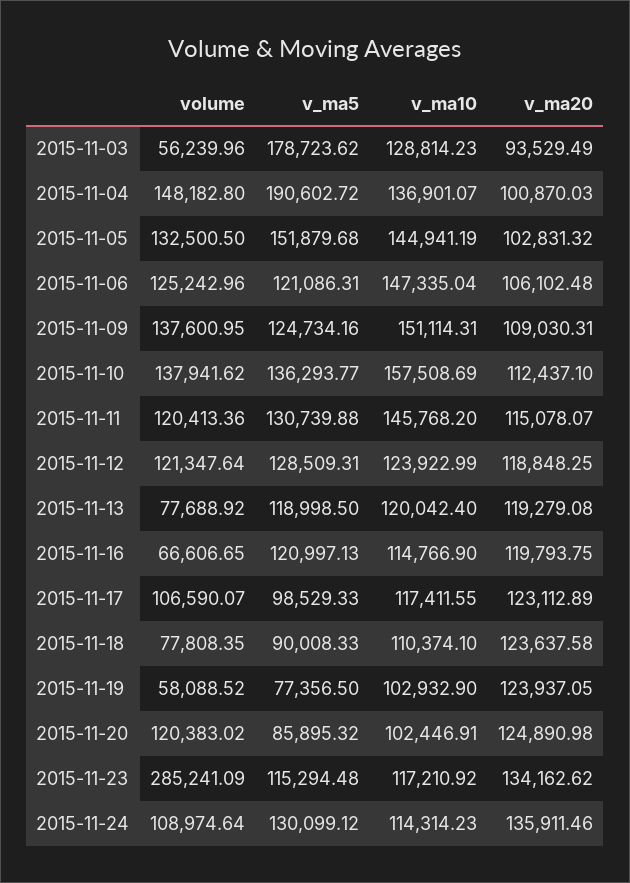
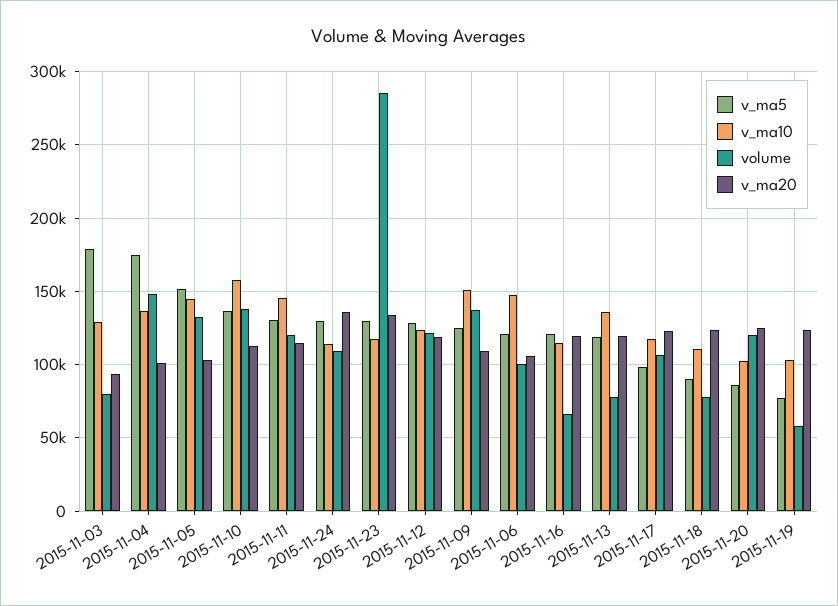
  {
    "volume": {
-     "2015-11-03": 56239.96,
+     "2015-11-03": 80000,
      "2015-11-04": 148182.8,
      "2015-11-05": 132500.5,
-     "2015-11-06": 125242.96,
+     "2015-11-06": 100000,
      "2015-11-09": 137600.95,
      "2015-11-10": 137941.62,
      "2015-11-11": 120413.36,
      "2015-11-12": 121347.64,
      "2015-11-13": 77688.92,
      "2015-11-16": 66606.65,
      "2015-11-17": 106590.07,
      "2015-11-18": 77808.35,
      "2015-11-19": 58088.52,
      "2015-11-20": 120383.02,
      "2015-11-23": 285241.09,
      "2015-11-24": 108974.64
    },
    "v_ma5": {
      "2015-11-03": 178723.62,
-     "2015-11-04": 190602.72,
+     "2015-11-04": 175000,
      "2015-11-05": 151879.68,
      "2015-11-06": 121086.31,
      "2015-11-09": 124734.16,
      "2015-11-10": 136293.77,
      "2015-11-11": 130739.88,
      "2015-11-12": 128509.31,
      "2015-11-13": 118998.5,
      "2015-11-16": 120997.13,
      "2015-11-17": 98529.33,
      "2015-11-18": 90008.33,
      "2015-11-19": 77356.5,
      "2015-11-20": 85895.32,
-     "2015-11-23": 115294.48,
+     "2015-11-23": 130000,
      "2015-11-24": 130099.12
    },
    "v_ma10": {
      "2015-11-03": 128814.23,
      "2015-11-04": 136901.07,
      "2015-11-05": 144941.19,
      "2015-11-06": 147335.04,
      "2015-11-09": 151114.31,
      "2015-11-10": 157508.69,
      "2015-11-11": 145768.2,
      "2015-11-12": 123922.99,
-     "2015-11-13": 120042.4,
+     "2015-11-13": 135000,
      "2015-11-16": 114766.9,
      "2015-11-17": 117411.55,
      "2015-11-18": 110374.1,
      "2015-11-19": 102932.9,
      "2015-11-20": 102446.91,
      "2015-11-23": 117210.92,
      "2015-11-24": 114314.23
    },
    "v_ma20": {
      "2015-11-03": 93529.49,
      "2015-11-04": 100870.03,
      "2015-11-05": 102831.32,
      "2015-11-06": 106102.48,
      "2015-11-09": 109030.31,
      "2015-11-10": 112437.1,
      "2015-11-11": 115078.07,
      "2015-11-12": 118848.25,
      "2015-11-13": 119279.08,
      "2015-11-16": 119793.75,
      "2015-11-17": 123112.89,
      "2015-11-18": 123637.58,
      "2015-11-19": 123937.05,
      "2015-11-20": 124890.98,
      "2015-11-23": 134162.62,
      "2015-11-24": 135911.46
    }
  }

